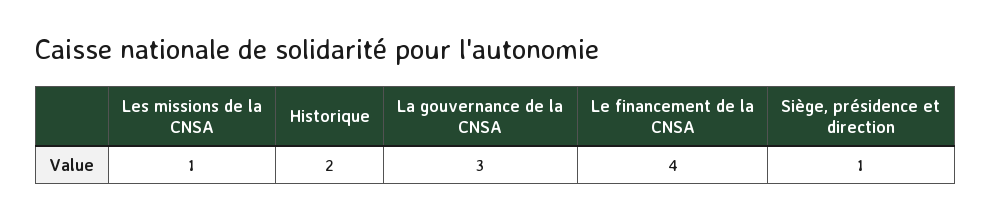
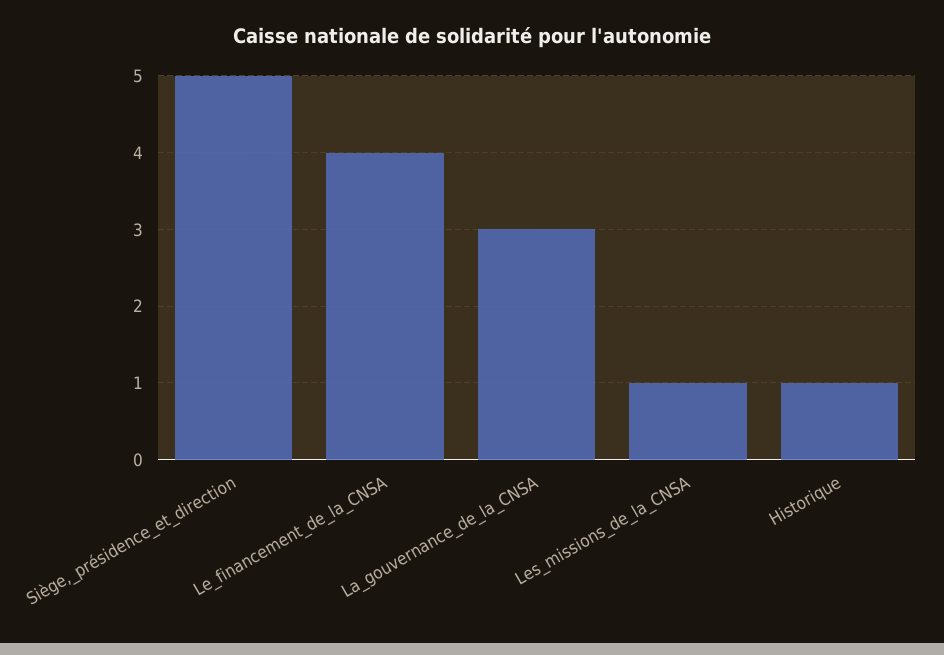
  {
    "Les missions de la CNSA": 1,
-   "Historique": 2,
+   "Historique": 1,
    "La gouvernance de la CNSA": 3,
    "Le financement de la CNSA": 4,
-   "Siège, présidence et direction": 1
+   "Siège, présidence et direction": 5
  }

